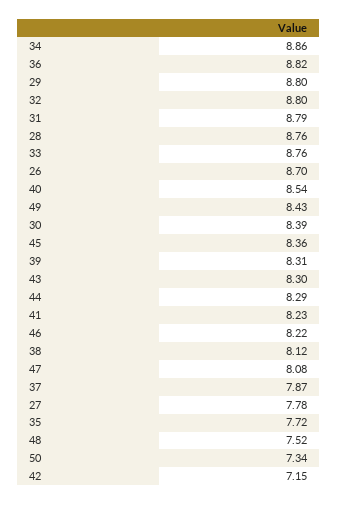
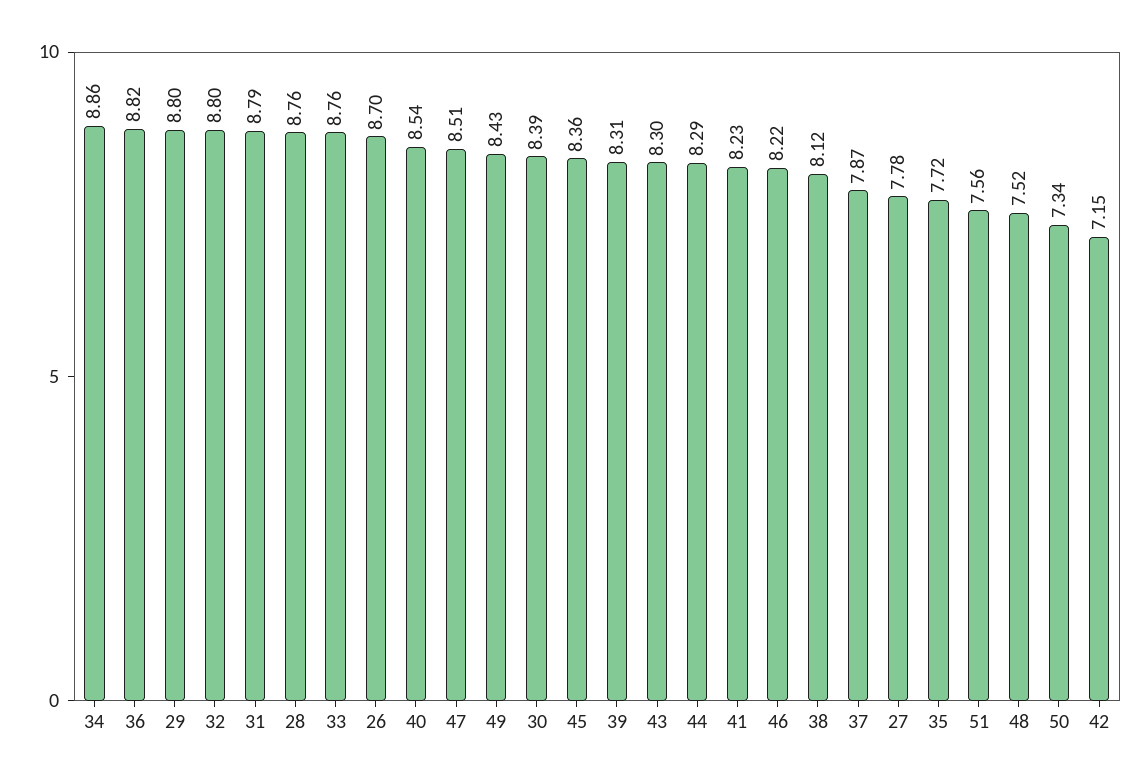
  {
    "34": 8.86,
    "36": 8.82,
    "29": 8.8,
    "32": 8.8,
    "31": 8.79,
    "28": 8.76,
    "33": 8.76,
    "26": 8.7,
    "40": 8.54,
    "49": 8.43,
    "30": 8.39,
    "45": 8.36,
    "39": 8.31,
    "43": 8.3,
    "44": 8.29,
    "41": 8.23,
    "46": 8.22,
    "38": 8.12,
-   "47": 8.08,
+   "47": 8.51,
    "37": 7.87,
    "27": 7.78,
    "35": 7.72,
    "48": 7.52,
    "50": 7.34,
-   "42": 7.15
+   "42": 7.15,
+   "51": 7.56
  }

